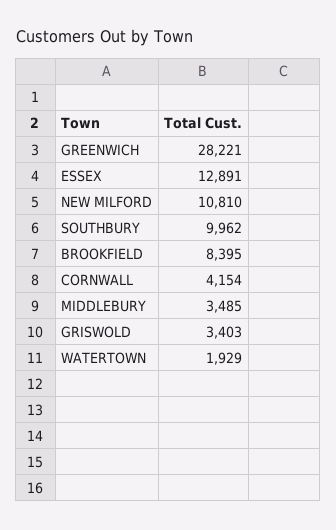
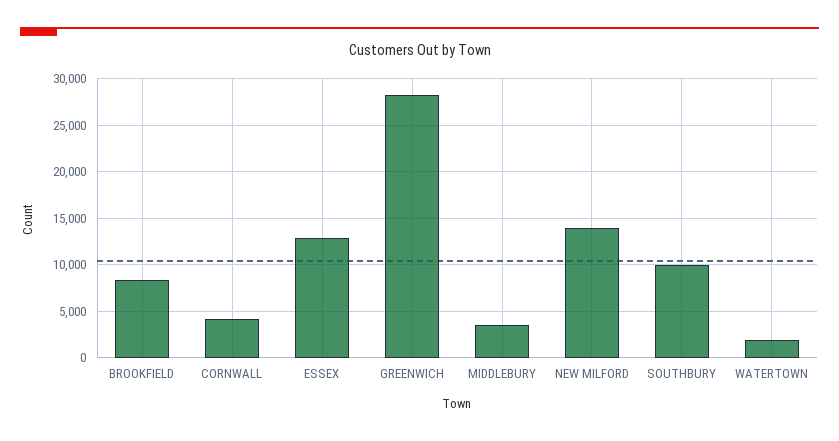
  {
    "GREENWICH": 28221,
    "ESSEX": 12891,
-   "NEW MILFORD": 10810,
+   "NEW MILFORD": 14000,
    "SOUTHBURY": 9962,
    "BROOKFIELD": 8395,
    "CORNWALL": 4154,
    "MIDDLEBURY": 3485,
-   "GRISWOLD": 3403,
    "WATERTOWN": 1929
  }

